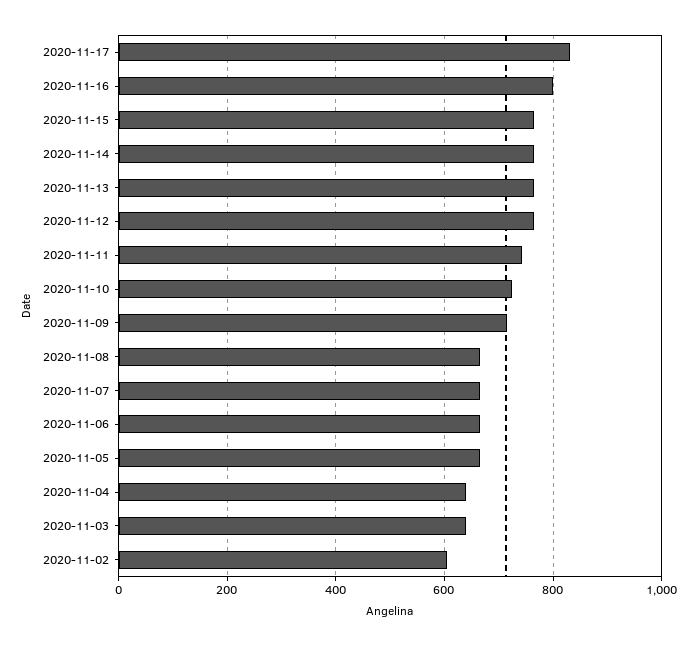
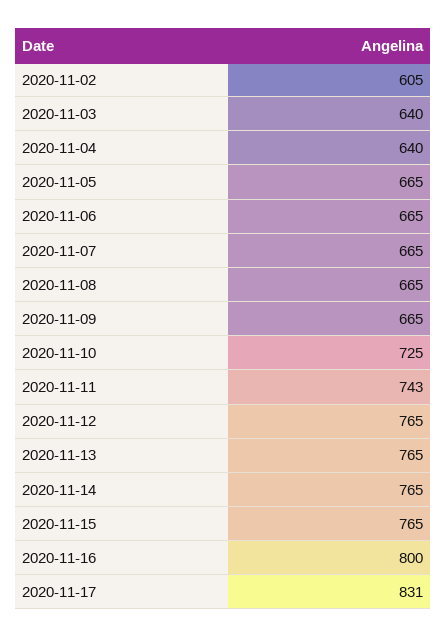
  {
    "2020-11-17": 831,
    "2020-11-16": 800,
    "2020-11-15": 765,
    "2020-11-14": 765,
    "2020-11-13": 765,
    "2020-11-12": 765,
    "2020-11-11": 743,
    "2020-11-10": 725,
-   "2020-11-09": 720,
+   "2020-11-09": 665,
    "2020-11-08": 665,
    "2020-11-07": 665,
    "2020-11-06": 665,
    "2020-11-05": 665,
    "2020-11-04": 640,
    "2020-11-03": 640,
    "2020-11-02": 605
  }

